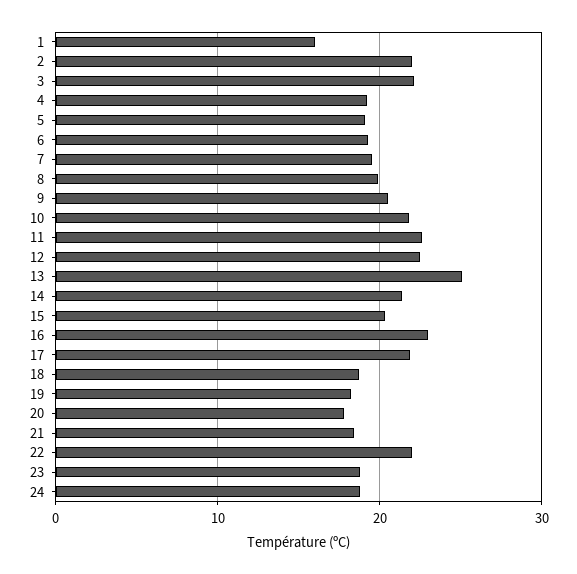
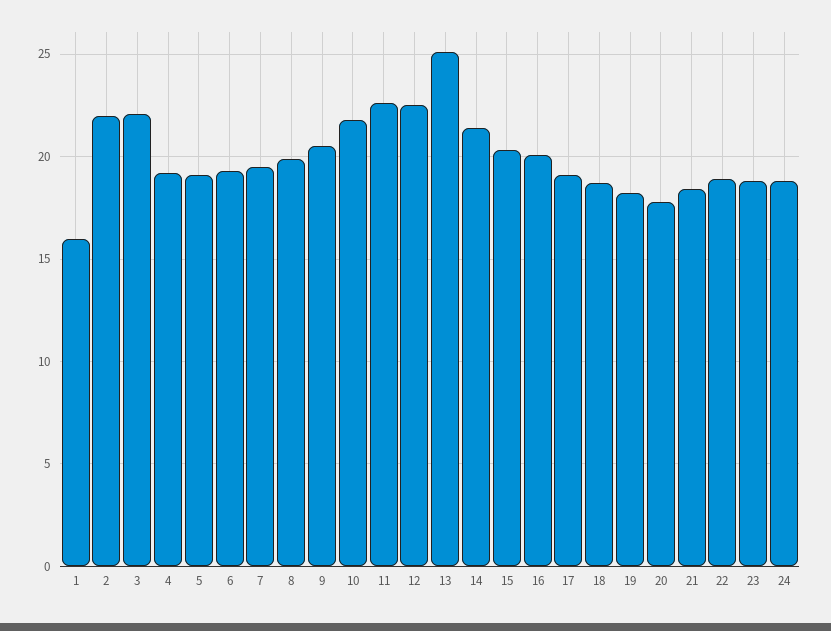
  {
    "1": 16,
    "2": 22,
    "3": 22,
    "4": 19,
    "5": 19,
    "6": 19.5,
    "7": 19.5,
    "8": 20,
    "9": 20.5,
    "10": 22,
    "11": 22.5,
    "12": 22.5,
    "13": 25,
    "14": 21.5,
    "15": 20.5,
-   "16": 23,
+   "16": 20,
-   "17": 22,
+   "17": 19,
    "18": 18.5,
    "19": 18,
    "20": 18,
    "21": 18.5,
-   "22": 22,
+   "22": 19,
    "23": 19,
    "24": 19
  }

